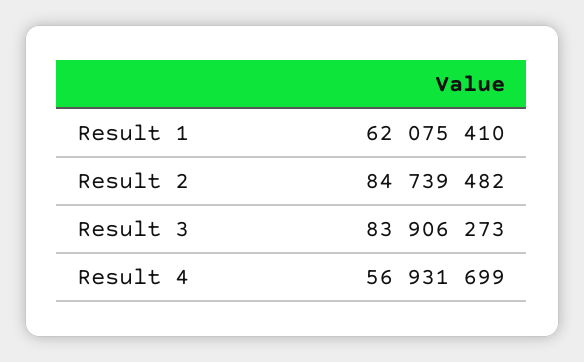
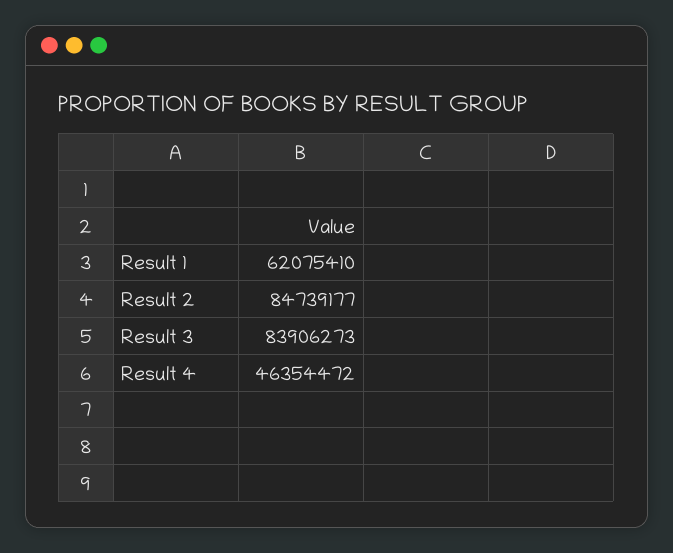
  {
    "Result 1": 62075410,
-   "Result 2": 84739482,
+   "Result 2": 84739177,
    "Result 3": 83906273,
-   "Result 4": 56931699
+   "Result 4": 46354472
  }

